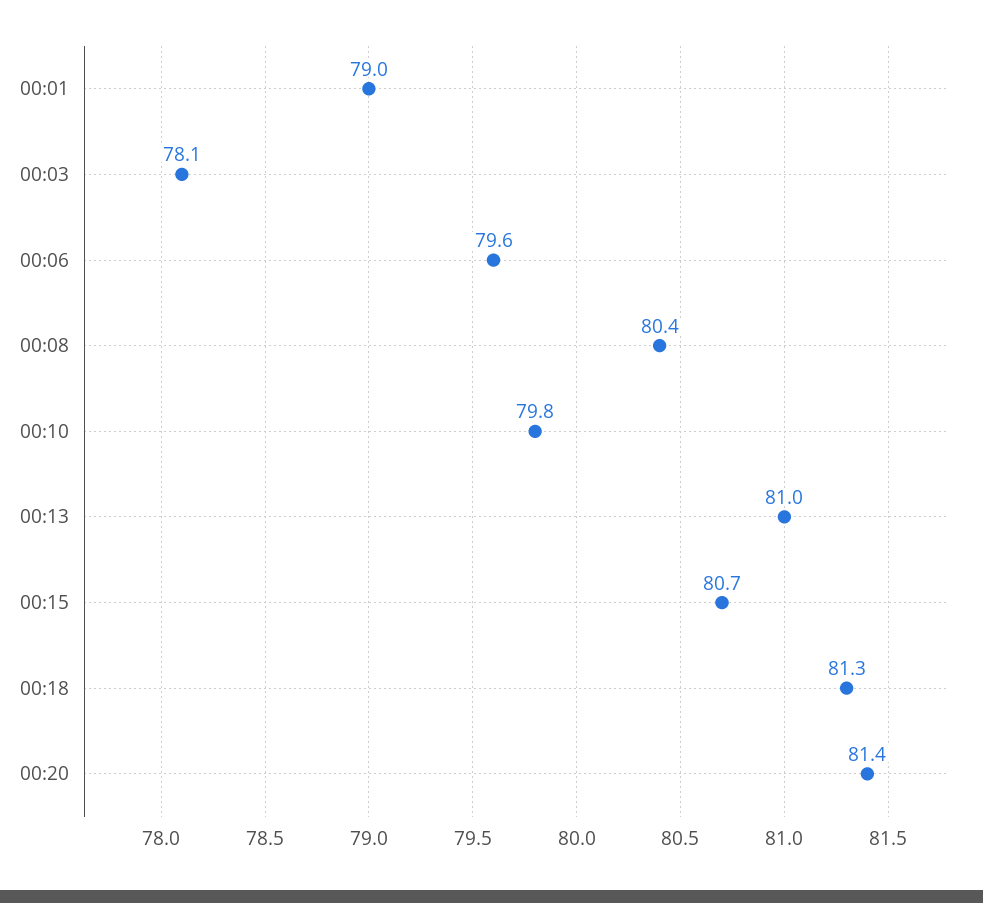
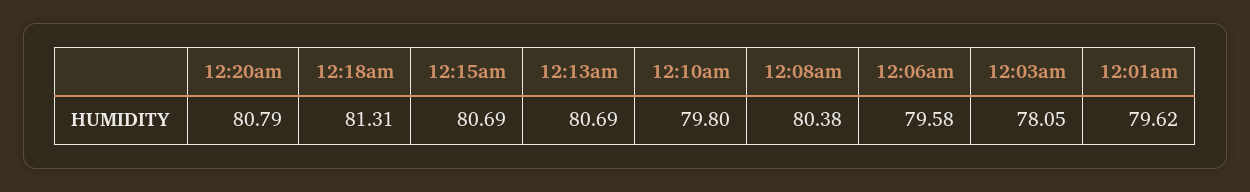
  {
-   "00:01": 79,
+   "00:01": 79.62,
    "00:03": 78.05,
    "00:06": 79.58,
    "00:08": 80.38,
    "00:10": 79.8,
-   "00:13": 81,
+   "00:13": 80.69,
    "00:15": 80.69,
    "00:18": 81.31,
-   "00:20": 81.4
+   "00:20": 80.79
  }

